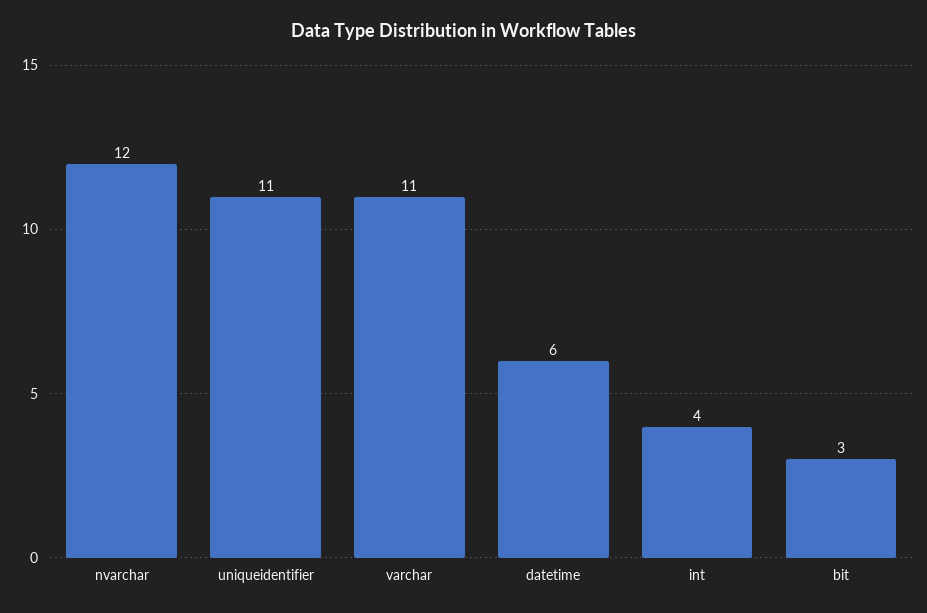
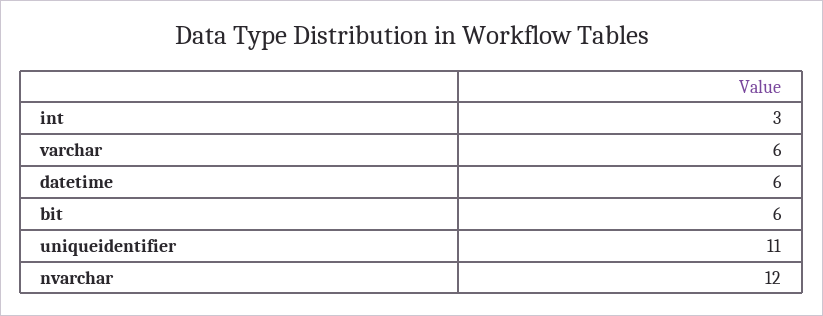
  {
    "nvarchar": 12,
    "uniqueidentifier": 11,
-   "varchar": 11,
+   "varchar": 6,
    "datetime": 6,
-   "int": 4,
+   "int": 3,
-   "bit": 3
+   "bit": 6
  }

